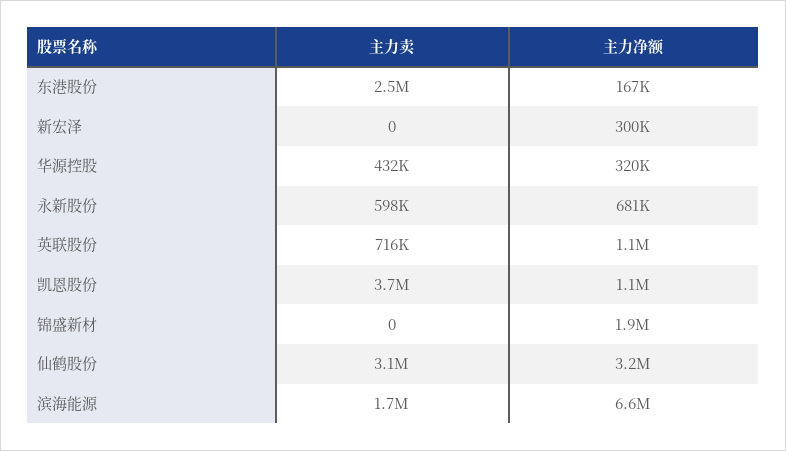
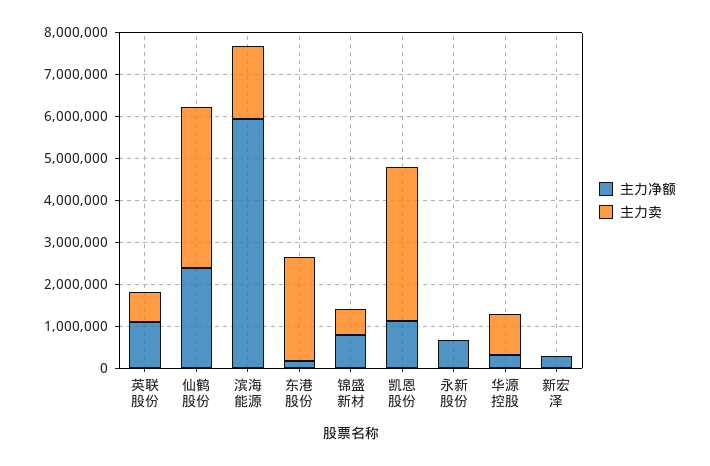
  {
    "主力卖": {
      "东港股份": 2500000,
      "新宏泽": 0,
-     "华源控股": 432000,
+     "华源控股": 1000000,
-     "永新股份": 598000,
+     "永新股份": 0,
      "英联股份": 716000,
      "凯恩股份": 3700000,
-     "锦盛新材": 0,
+     "锦盛新材": 600000,
-     "仙鹤股份": 3100000,
+     "仙鹤股份": 3800000,
      "滨海能源": 1700000
    },
    "主力净额": {
      "东港股份": 167000,
      "新宏泽": 300000,
      "华源控股": 320000,
      "永新股份": 681000,
      "英联股份": 1100000,
      "凯恩股份": 1100000,
-     "锦盛新材": 1900000,
+     "锦盛新材": 800000,
-     "仙鹤股份": 3200000,
+     "仙鹤股份": 2400000,
-     "滨海能源": 6600000
+     "滨海能源": 6000000
    }
  }

